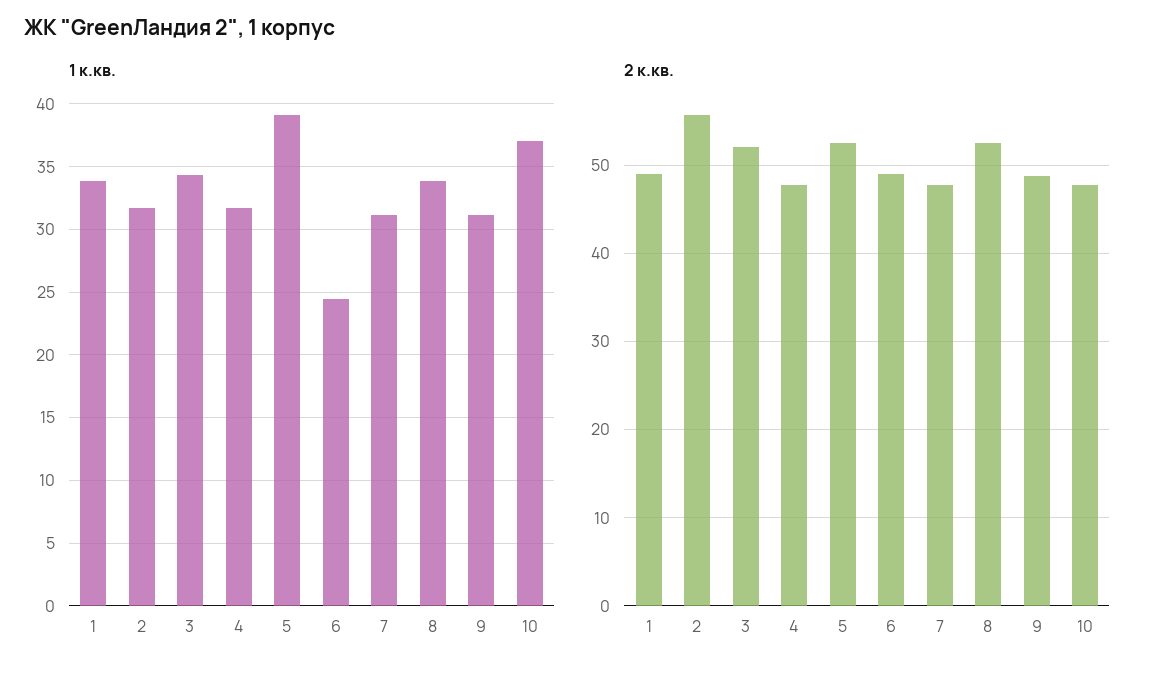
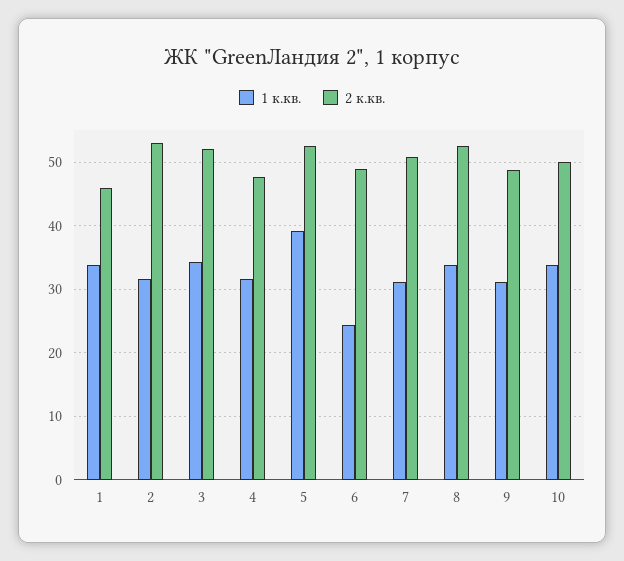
  {
    "1 к.кв.": {
      "1": 34,
      "2": 31.5,
      "3": 34.5,
      "4": 31.5,
      "5": 39,
      "6": 24.5,
      "7": 31,
      "8": 34,
      "9": 31,
-     "10": 37
+     "10": 34
    },
    "2 к.кв.": {
-     "1": 49,
+     "1": 46,
-     "2": 56,
+     "2": 53,
      "3": 52,
      "4": 48,
      "5": 53,
      "6": 49,
-     "7": 48,
+     "7": 51,
      "8": 53,
      "9": 49,
-     "10": 48
+     "10": 50
    }
  }

